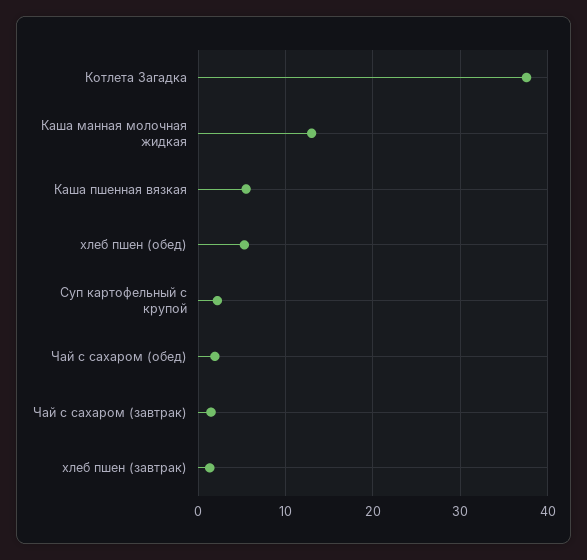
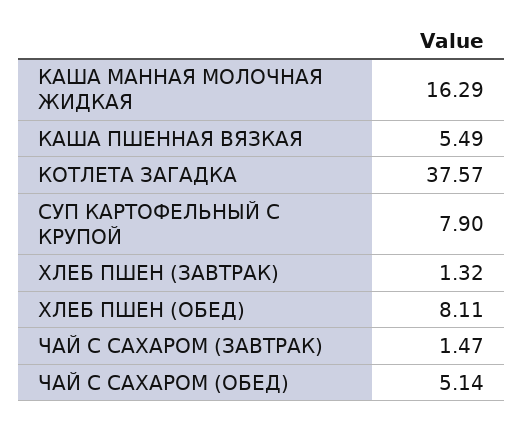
  {
    "Котлета Загадка": 37.57,
-   "Каша манная молочная жидкая": 13,
+   "Каша манная молочная жидкая": 16.29,
    "Каша пшенная вязкая": 5.49,
-   "хлеб пшен (обед)": 5,
+   "хлеб пшен (обед)": 8.11,
-   "Суп картофельный с крупой": 2,
+   "Суп картофельный с крупой": 7.9,
-   "Чай с сахаром (обед)": 2,
+   "Чай с сахаром (обед)": 5.14,
    "Чай с сахаром (завтрак)": 1.47,
    "хлеб пшен (завтрак)": 1.32
  }

